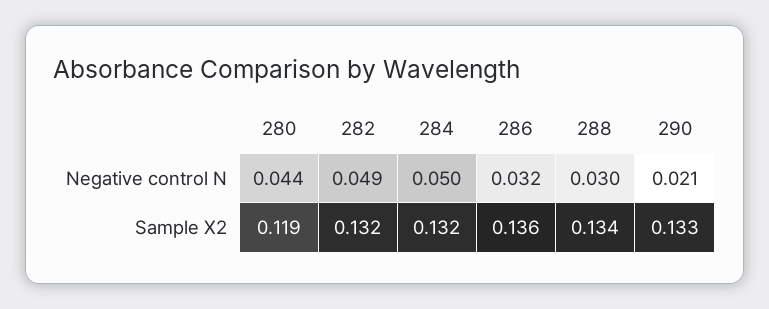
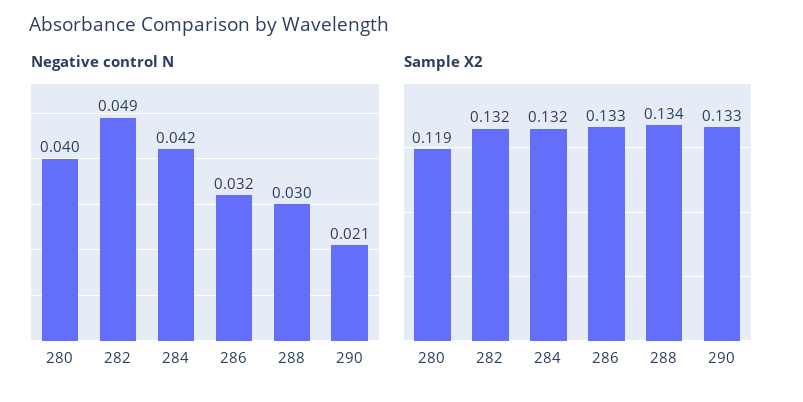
  {
    "Negative control N": {
-     "280": 0.044,
+     "280": 0.04,
      "282": 0.049,
-     "284": 0.05,
+     "284": 0.042,
      "286": 0.032,
      "288": 0.03,
      "290": 0.021
    },
    "Sample X2": {
      "280": 0.119,
      "282": 0.132,
      "284": 0.132,
-     "286": 0.136,
+     "286": 0.133,
      "288": 0.134,
      "290": 0.133
    }
  }

